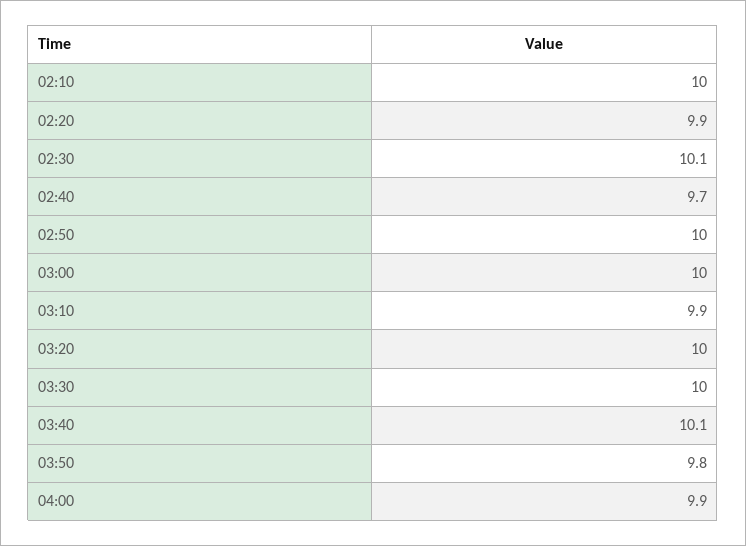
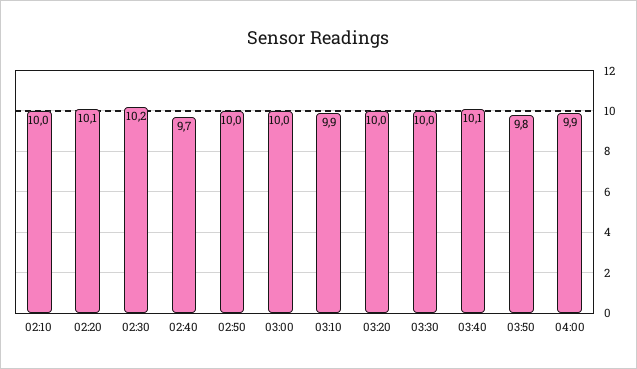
  {
    "02:10": 10,
-   "02:20": 9.9,
+   "02:20": 10.1,
-   "02:30": 10.1,
+   "02:30": 10.2,
    "02:40": 9.7,
    "02:50": 10,
    "03:00": 10,
    "03:10": 9.9,
    "03:20": 10,
    "03:30": 10,
    "03:40": 10.1,
    "03:50": 9.8,
    "04:00": 9.9
  }

